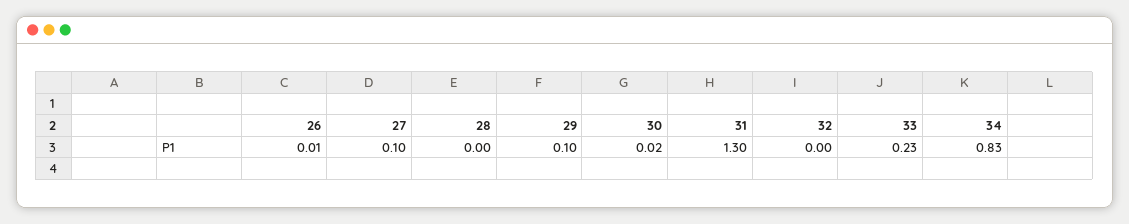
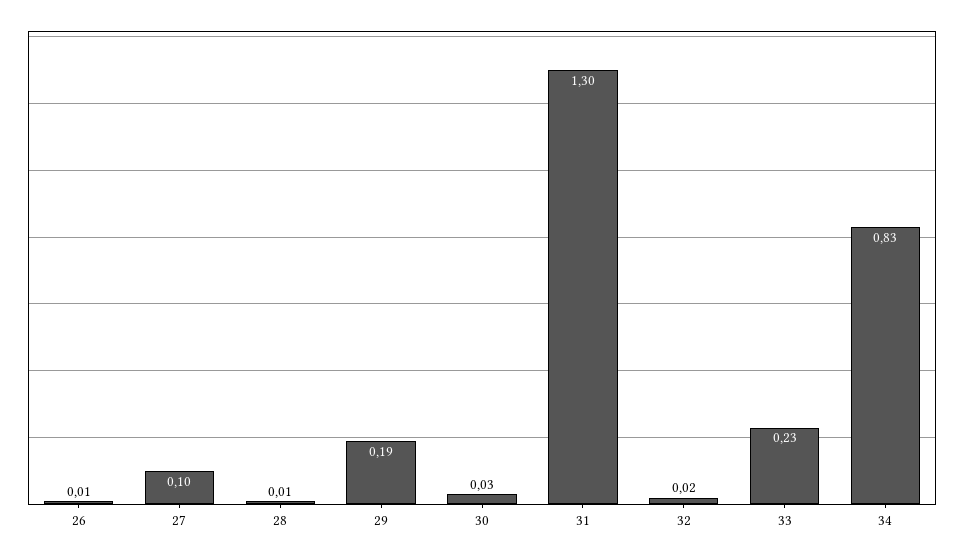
  {
    "26": 0.01,
    "27": 0.1,
-   "28": 0,
+   "28": 0.01,
-   "29": 0.1,
+   "29": 0.19,
-   "30": 0.02,
+   "30": 0.03,
    "31": 1.3,
-   "32": 0,
+   "32": 0.02,
    "33": 0.23,
    "34": 0.83
  }

